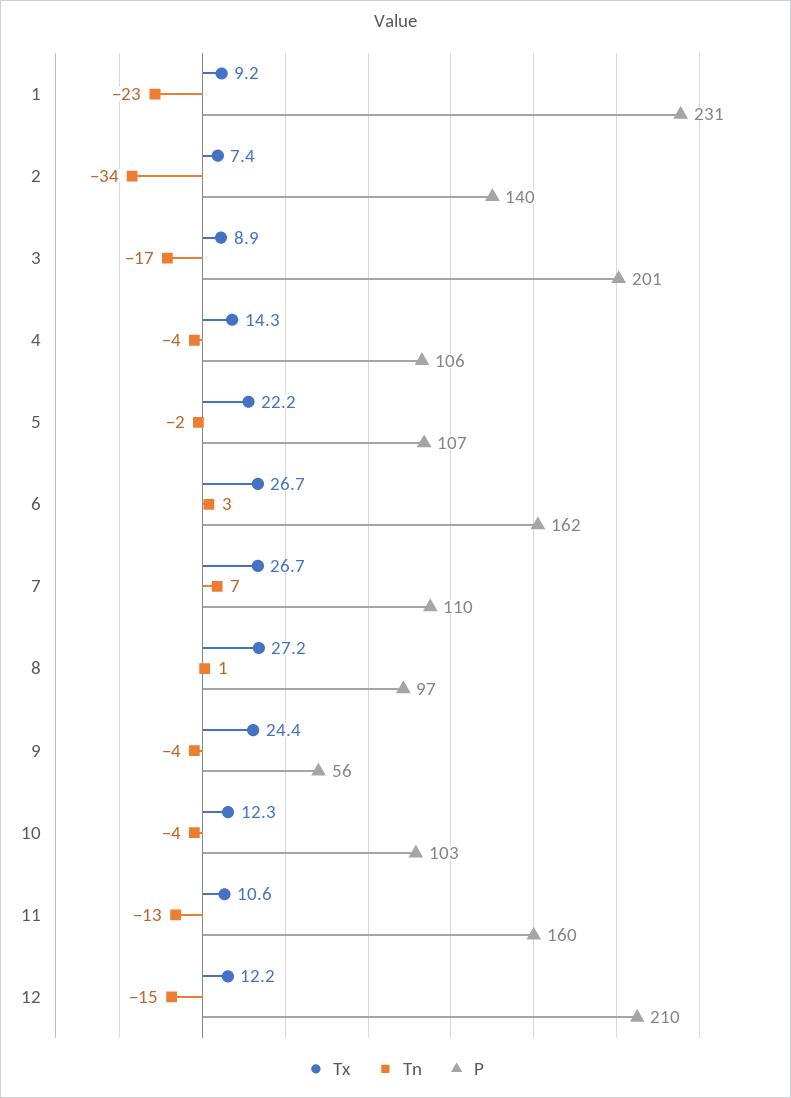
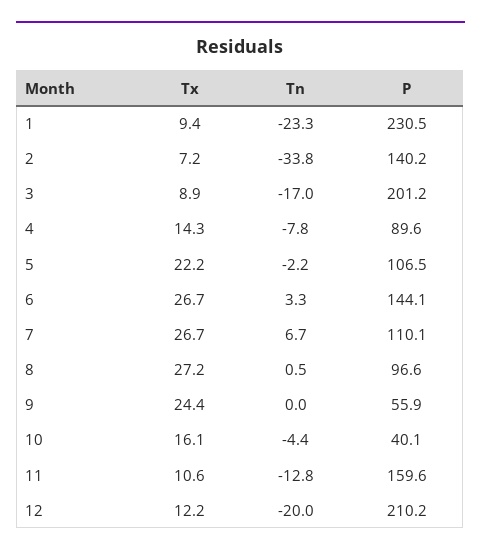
  {
    "Tx": {
-     "1": 9.2,
+     "1": 9.4,
-     "2": 7.4,
+     "2": 7.2,
      "3": 8.9,
      "4": 14.3,
      "5": 22.2,
      "6": 26.7,
      "7": 26.7,
      "8": 27.2,
      "9": 24.4,
-     "10": 12.3,
+     "10": 16.1,
      "11": 10.6,
      "12": 12.2
    },
    "Tn": {
      "1": -23.3,
      "2": -33.8,
      "3": -17,
-     "4": -4,
+     "4": -7.8,
      "5": -2.2,
      "6": 3.3,
      "7": 6.7,
      "8": 0.5,
-     "9": -4,
+     "9": 0,
      "10": -4.4,
      "11": -12.8,
-     "12": -15
+     "12": -20
    },
    "P": {
      "1": 230.5,
      "2": 140.2,
      "3": 201.2,
-     "4": 106,
+     "4": 89.6,
      "5": 106.5,
-     "6": 162,
+     "6": 144.1,
      "7": 110.1,
      "8": 96.6,
      "9": 55.9,
-     "10": 103,
+     "10": 40.1,
      "11": 159.6,
      "12": 210.2
    }
  }

